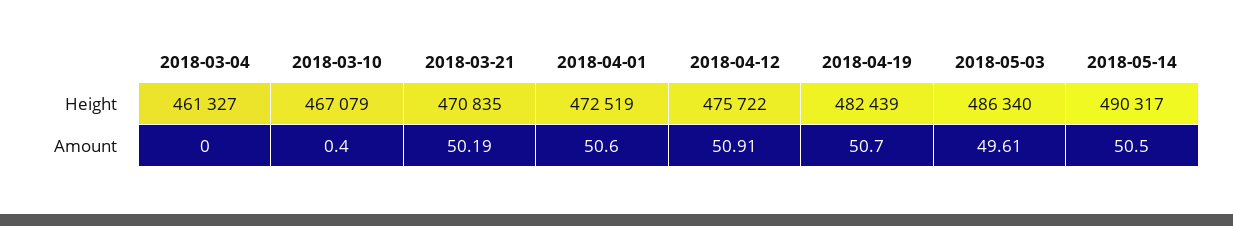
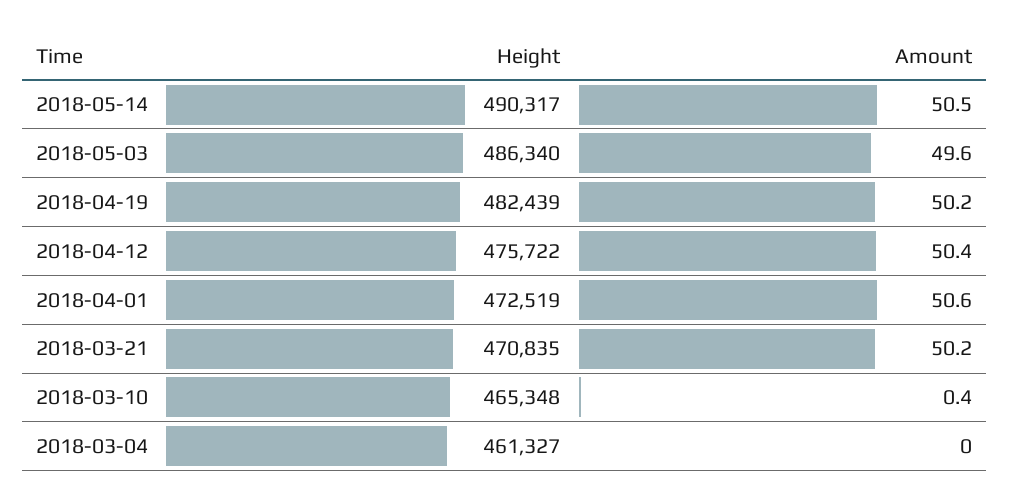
  {
    "2018-03-04": {
      "Height": 461327,
      "Amount": 0
    },
    "2018-03-10": {
-     "Height": 467079,
+     "Height": 465348,
      "Amount": 0.4
    },
    "2018-03-21": {
      "Height": 470835,
      "Amount": 50.19
    },
    "2018-04-01": {
      "Height": 472519,
      "Amount": 50.6
    },
    "2018-04-12": {
      "Height": 475722,
-     "Amount": 50.91
+     "Amount": 50.4
    },
    "2018-04-19": {
      "Height": 482439,
-     "Amount": 50.7
+     "Amount": 50.2
    },
    "2018-05-03": {
      "Height": 486340,
      "Amount": 49.61
    },
    "2018-05-14": {
      "Height": 490317,
      "Amount": 50.5
    }
  }

